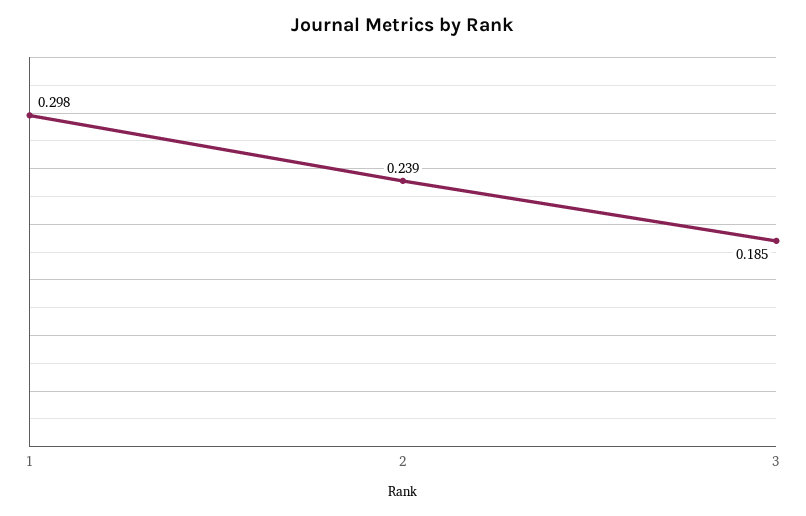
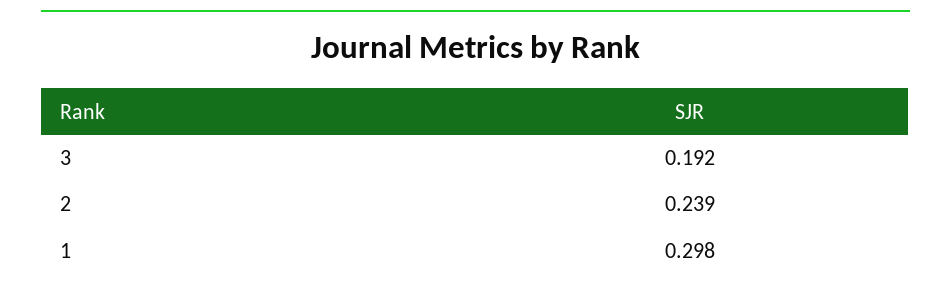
  {
    "1": 0.298,
    "2": 0.239,
-   "3": 0.185
+   "3": 0.192
  }

